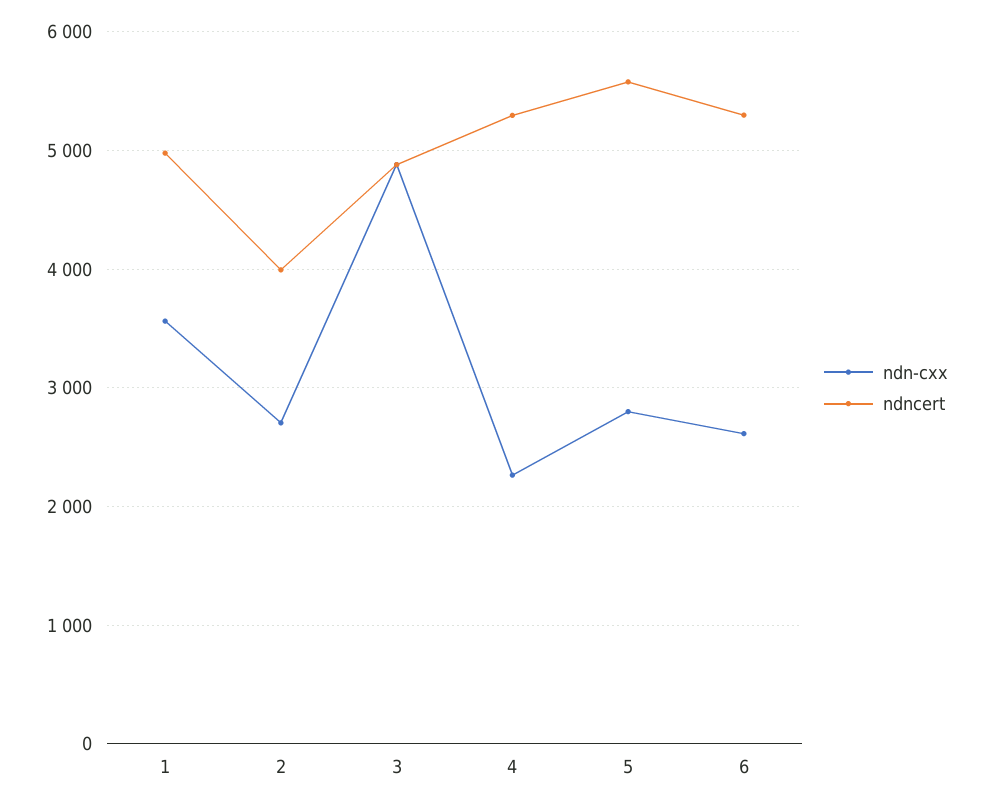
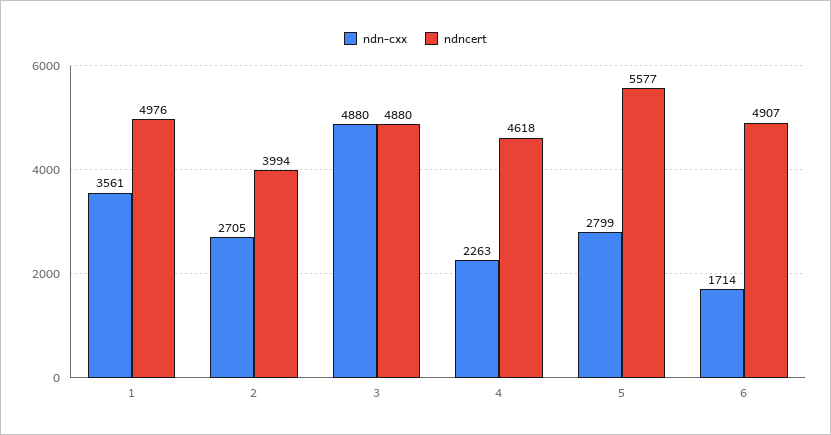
  {
    "ndn-cxx": {
      "1": 3561,
      "2": 2705,
      "3": 4880,
      "4": 2263,
      "5": 2799,
-     "6": 2600
+     "6": 1714
    },
    "ndncert": {
      "1": 4976,
      "2": 3994,
      "3": 4880,
-     "4": 5300,
+     "4": 4618,
      "5": 5577,
-     "6": 5300
+     "6": 4907
    }
  }

